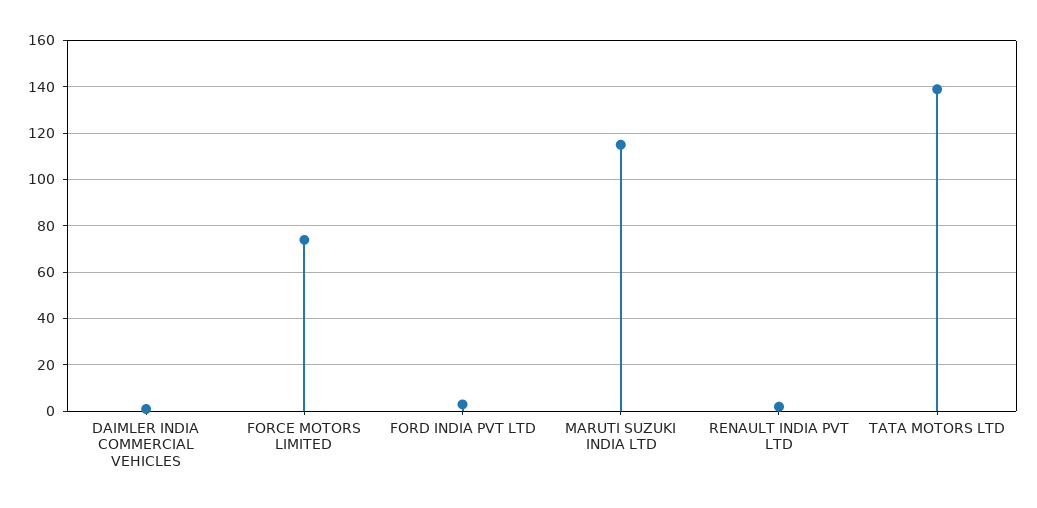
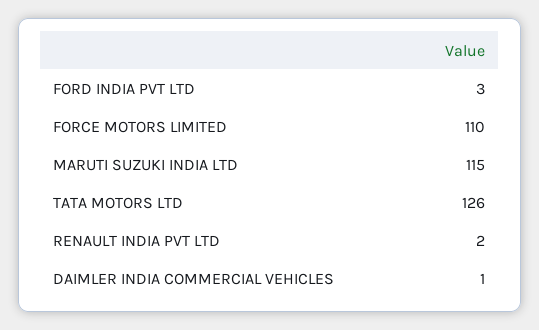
  {
    "DAIMLER INDIA COMMERCIAL VEHICLES": 1,
-   "FORCE MOTORS LIMITED": 75,
+   "FORCE MOTORS LIMITED": 110,
    "FORD INDIA PVT LTD": 3,
    "MARUTI SUZUKI INDIA LTD": 115,
    "RENAULT INDIA PVT LTD": 2,
-   "TATA MOTORS LTD": 140
+   "TATA MOTORS LTD": 126
  }

